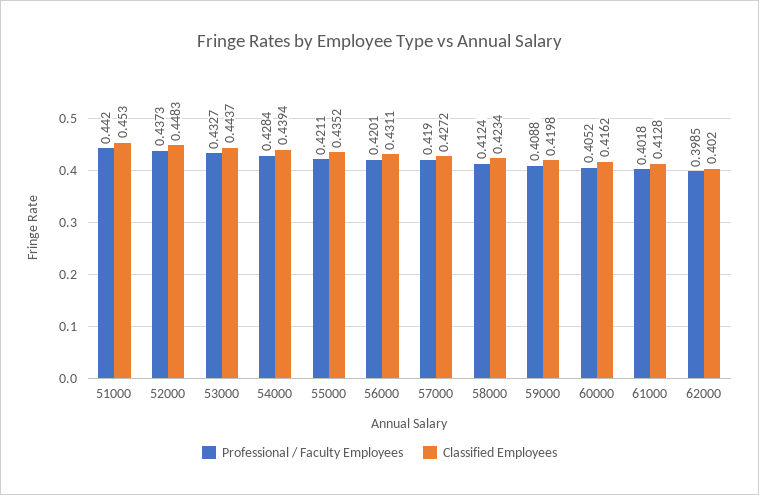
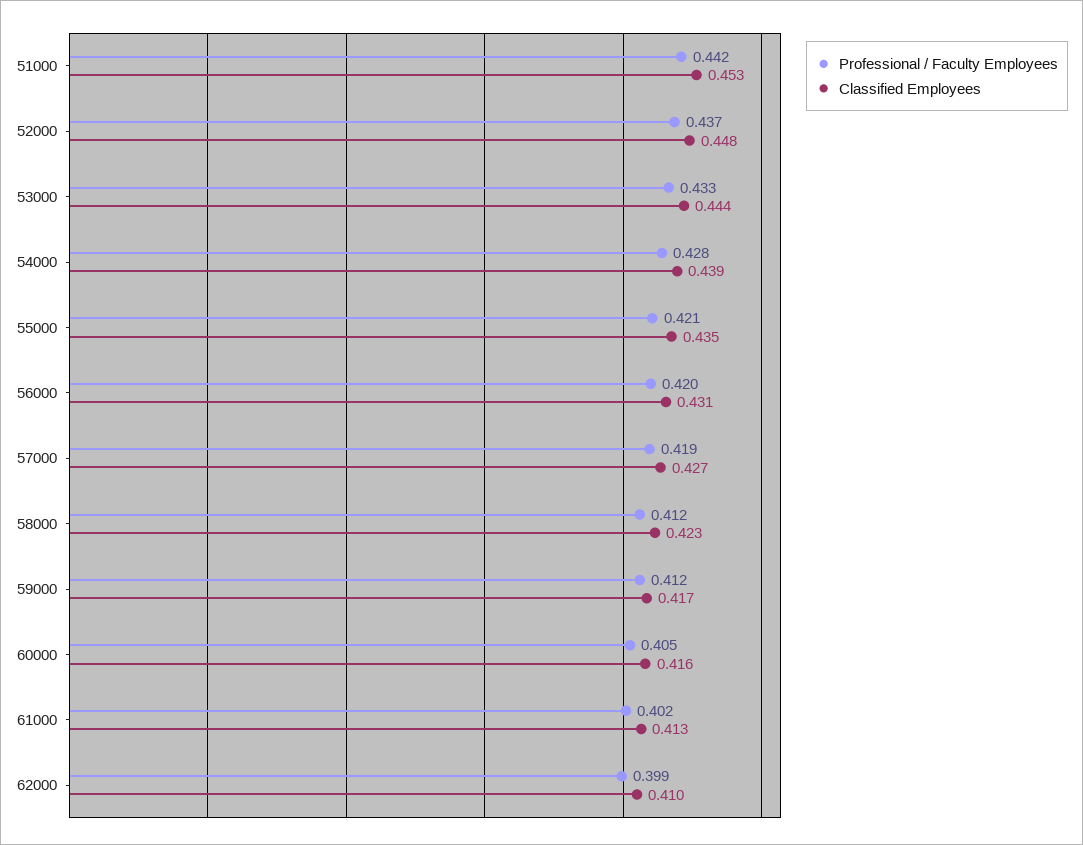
  {
    "Professional / Faculty Employees": {
      "51000": 0.442,
      "52000": 0.4373,
      "53000": 0.4327,
      "54000": 0.4284,
      "55000": 0.4211,
      "56000": 0.4201,
      "57000": 0.419,
      "58000": 0.4124,
-     "59000": 0.4088,
+     "59000": 0.412,
      "60000": 0.4052,
      "61000": 0.4018,
      "62000": 0.3985
    },
    "Classified Employees": {
      "51000": 0.453,
      "52000": 0.4483,
      "53000": 0.4437,
      "54000": 0.4394,
      "55000": 0.4352,
      "56000": 0.4311,
      "57000": 0.4272,
      "58000": 0.4234,
-     "59000": 0.4198,
+     "59000": 0.417,
      "60000": 0.4162,
      "61000": 0.4128,
-     "62000": 0.402
+     "62000": 0.41
    }
  }

